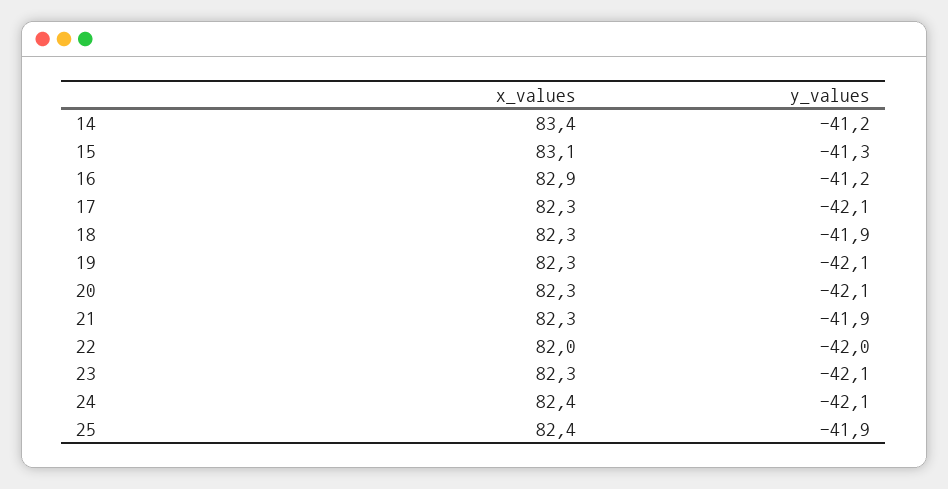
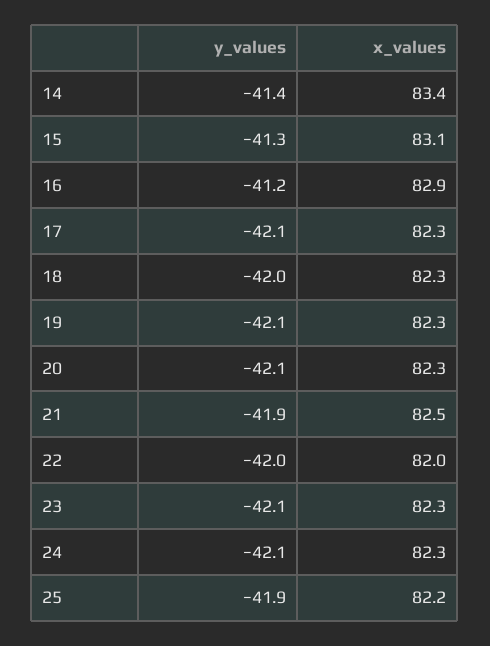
  {
    "x_values": {
      "14": 83.4,
      "15": 83.1,
      "16": 82.9,
      "17": 82.3,
      "18": 82.3,
      "19": 82.3,
      "20": 82.3,
-     "21": 82.3,
+     "21": 82.5,
      "22": 82,
      "23": 82.3,
-     "24": 82.4,
+     "24": 82.3,
-     "25": 82.4
+     "25": 82.2
    },
    "y_values": {
-     "14": -41.2,
+     "14": -41.4,
      "15": -41.3,
      "16": -41.2,
      "17": -42.1,
-     "18": -41.9,
+     "18": -42,
      "19": -42.1,
      "20": -42.1,
      "21": -41.9,
      "22": -42,
      "23": -42.1,
      "24": -42.1,
      "25": -41.9
    }
  }

